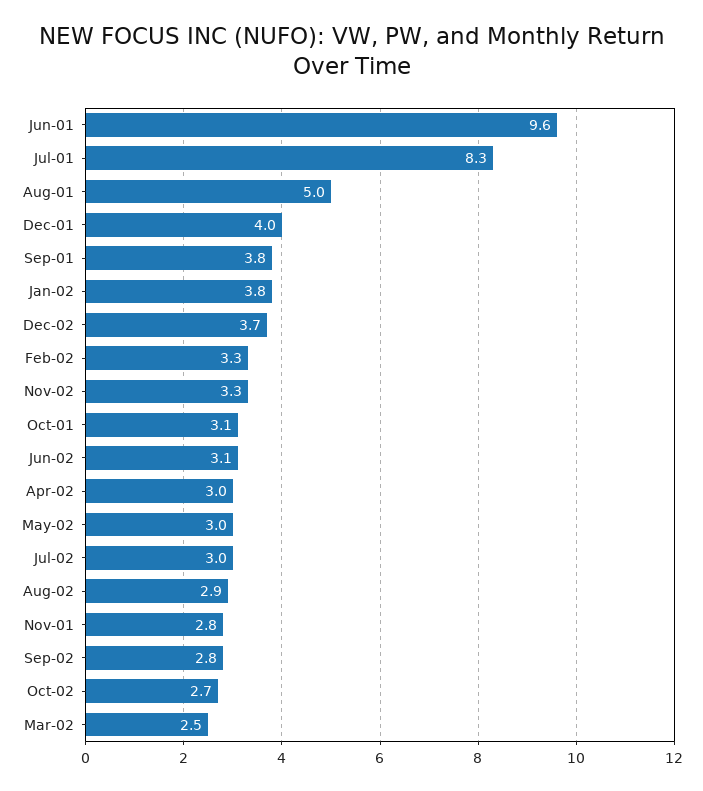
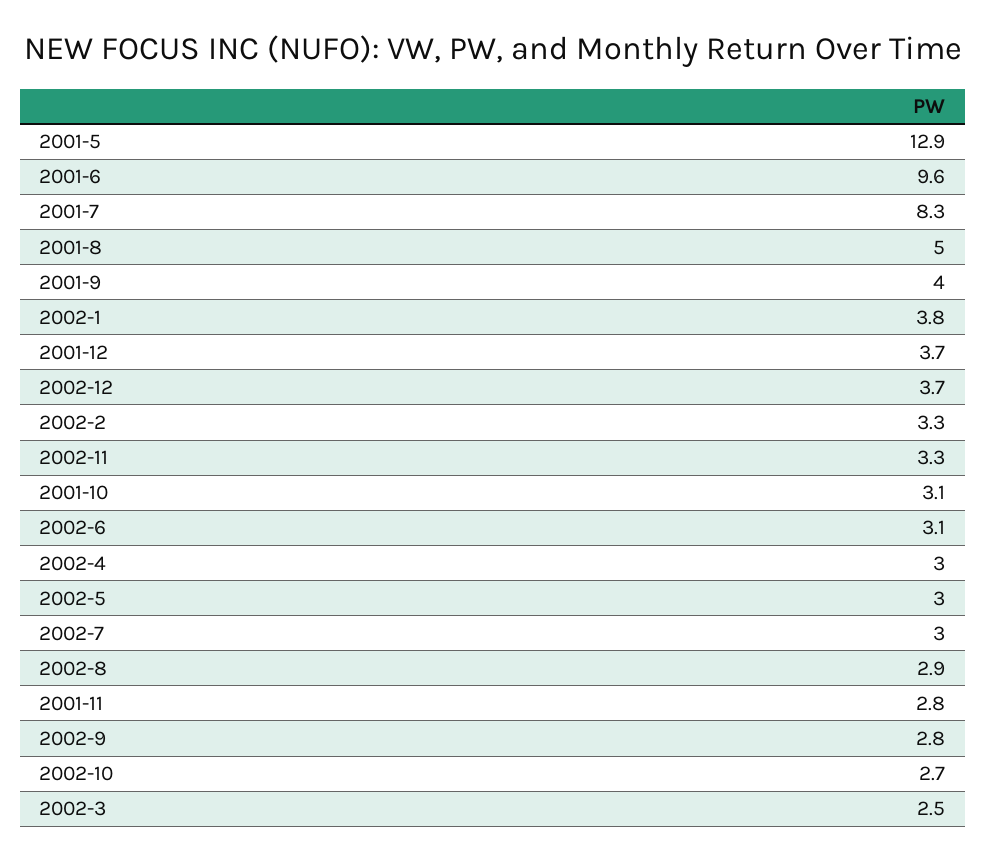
  {
    "Jun-01": 9.6,
    "Jul-01": 8.3,
    "Aug-01": 5,
-   "Dec-01": 4,
+   "Dec-01": 3.7,
-   "Sep-01": 3.8,
+   "Sep-01": 4,
    "Jan-02": 3.8,
    "Dec-02": 3.7,
    "Feb-02": 3.3,
    "Nov-02": 3.3,
    "Oct-01": 3.1,
    "Jun-02": 3.1,
    "Apr-02": 3,
    "May-02": 3,
    "Jul-02": 3,
    "Aug-02": 2.9,
    "Nov-01": 2.8,
    "Sep-02": 2.8,
    "Oct-02": 2.7,
-   "Mar-02": 2.5
+   "Mar-02": 2.5,
+   "2001-5": 12.9
  }

